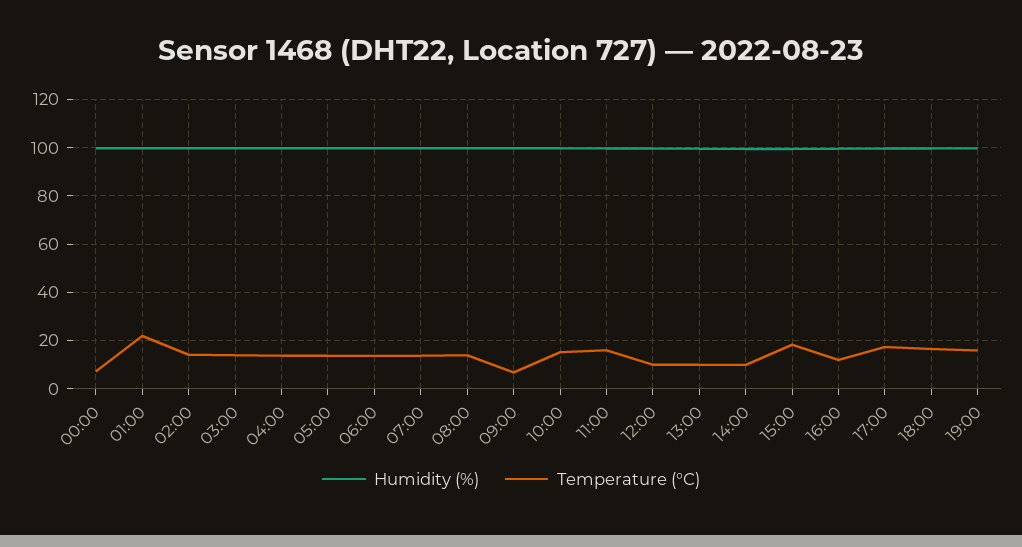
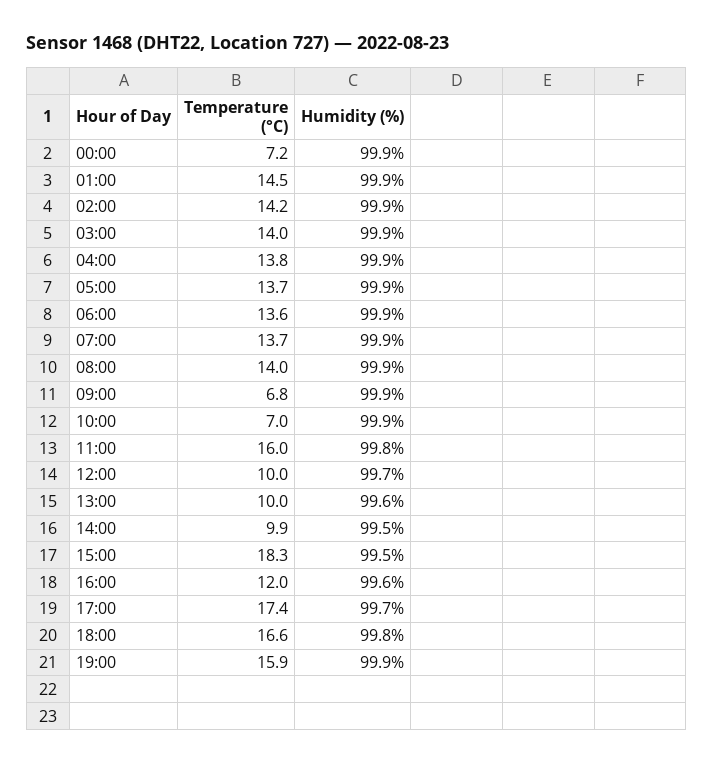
  {
    "Humidity (%)": {
      "00:00": 99.9,
      "01:00": 99.9,
      "02:00": 99.9,
      "03:00": 99.9,
      "04:00": 99.9,
      "05:00": 99.9,
      "06:00": 99.9,
      "07:00": 99.9,
      "08:00": 99.9,
      "09:00": 99.9,
      "10:00": 99.9,
      "11:00": 99.8,
      "12:00": 99.7,
      "13:00": 99.6,
      "14:00": 99.5,
      "15:00": 99.5,
      "16:00": 99.6,
      "17:00": 99.7,
      "18:00": 99.8,
      "19:00": 99.9
    },
    "Temperature (°C)": {
      "00:00": 7.2,
-     "01:00": 22.5,
+     "01:00": 14.5,
      "02:00": 14.2,
      "03:00": 14,
      "04:00": 13.8,
      "05:00": 13.7,
      "06:00": 13.6,
      "07:00": 13.7,
      "08:00": 14,
      "09:00": 6.8,
-     "10:00": 15,
+     "10:00": 7,
      "11:00": 16,
      "12:00": 10,
      "13:00": 10,
      "14:00": 9.9,
      "15:00": 18.3,
      "16:00": 12,
      "17:00": 17.4,
      "18:00": 16.6,
      "19:00": 15.9
    }
  }

